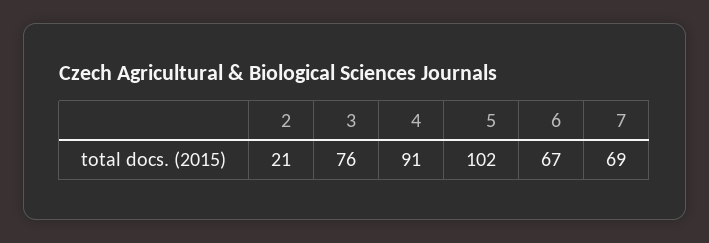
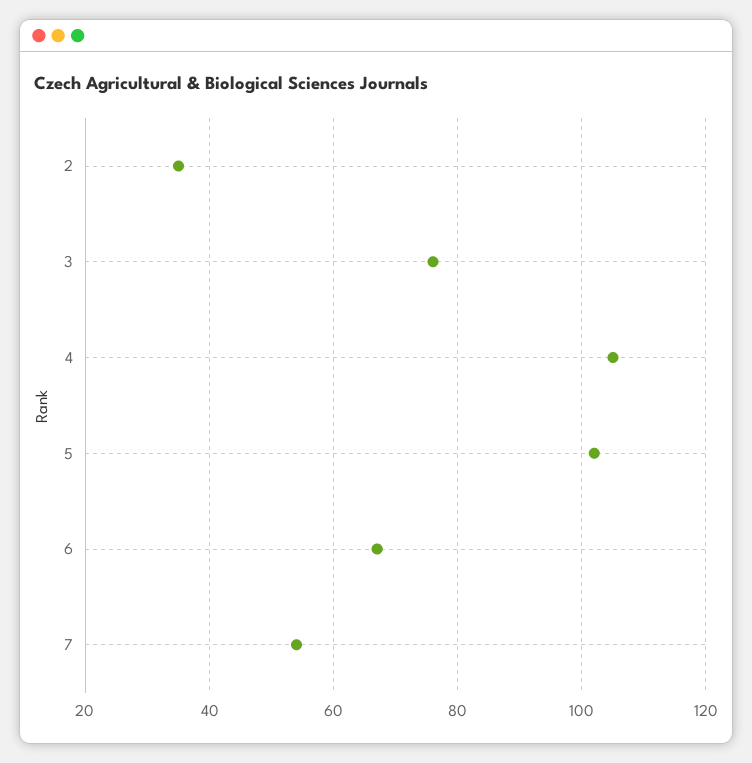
  {
-   "2": 21,
+   "2": 35,
    "3": 76,
-   "4": 91,
+   "4": 105,
    "5": 102,
    "6": 67,
-   "7": 69
+   "7": 55
  }

